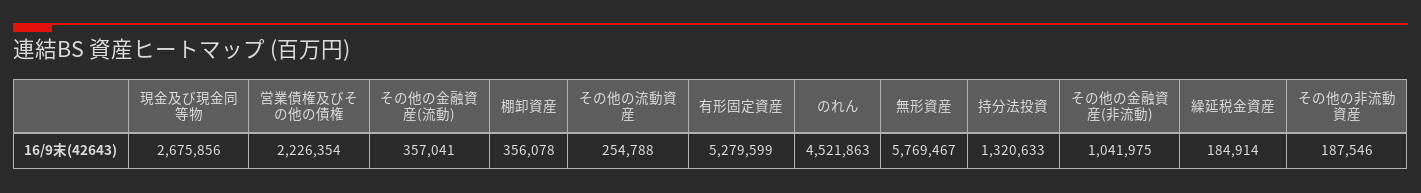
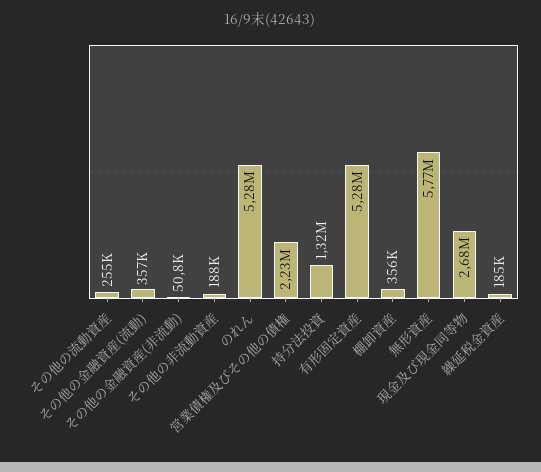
  {
    "現金及び現金同等物": 2675856,
    "営業債権及びその他の債権": 2226354,
    "その他の金融資産(流動)": 357041,
    "棚卸資産": 356078,
    "その他の流動資産": 254788,
    "有形固定資産": 5279599,
-   "のれん": 4521863,
+   "のれん": 5280000,
    "無形資産": 5769467,
    "持分法投資": 1320633,
-   "その他の金融資産(非流動)": 1041975,
+   "その他の金融資産(非流動)": 50800,
    "繰延税金資産": 184914,
    "その他の非流動資産": 187546
  }

